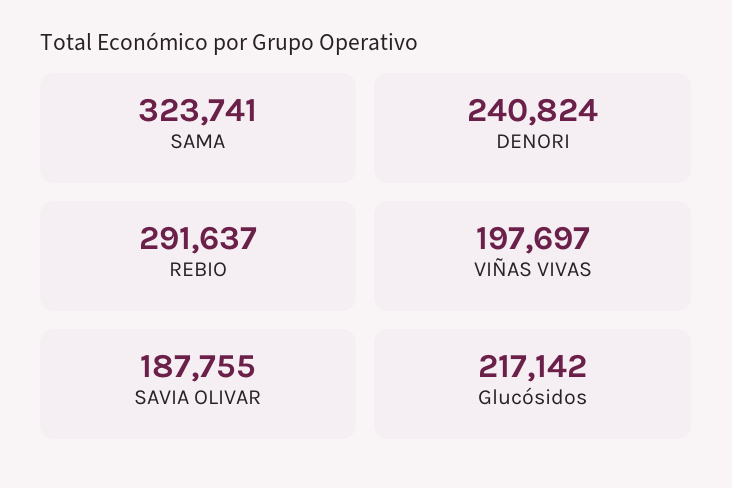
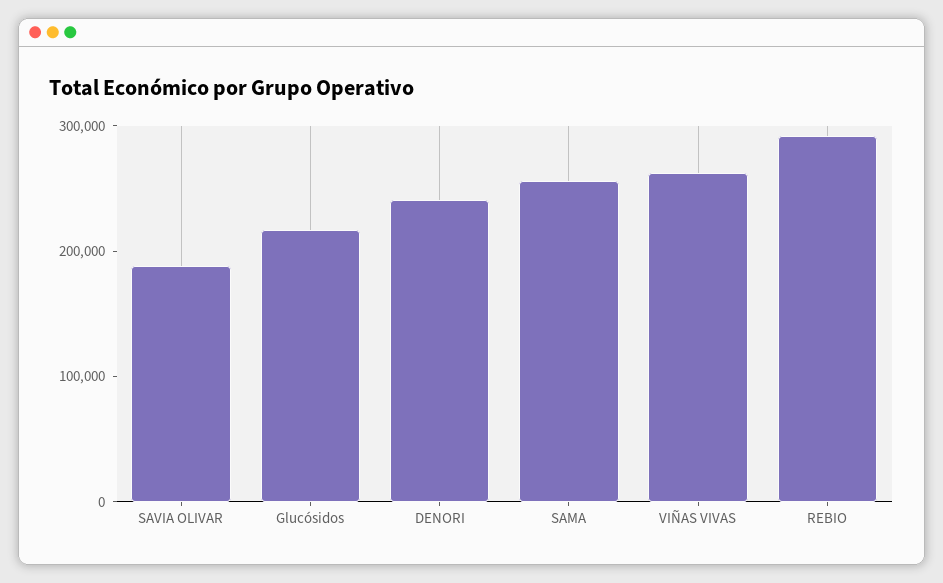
  {
-   "SAMA": 323741,
+   "SAMA": 260000,
    "DENORI": 240824,
    "REBIO": 291637,
-   "VIÑAS VIVAS": 197697,
+   "VIÑAS VIVAS": 260000,
    "SAVIA OLIVAR": 187755,
    "Glucósidos": 217142
  }

